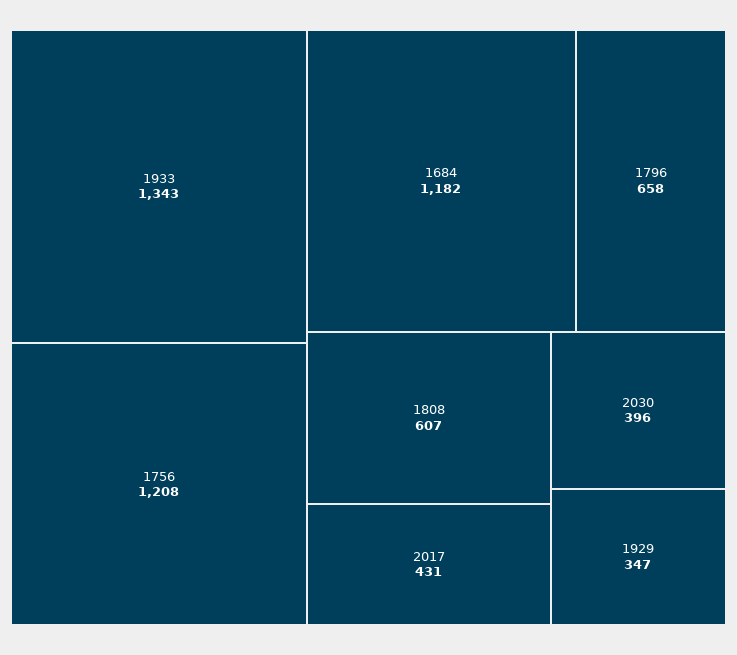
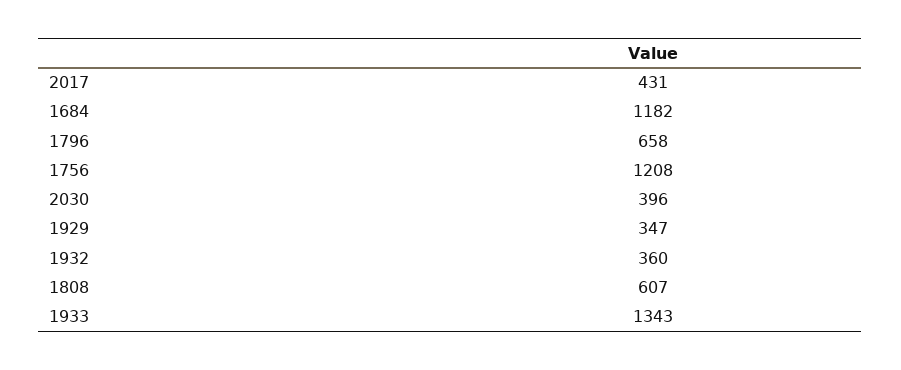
  {
    "1933": 1343,
    "1756": 1208,
    "1684": 1182,
    "1796": 658,
    "1808": 607,
    "2017": 431,
    "2030": 396,
-   "1929": 347
+   "1929": 347,
+   "1932": 360
  }

